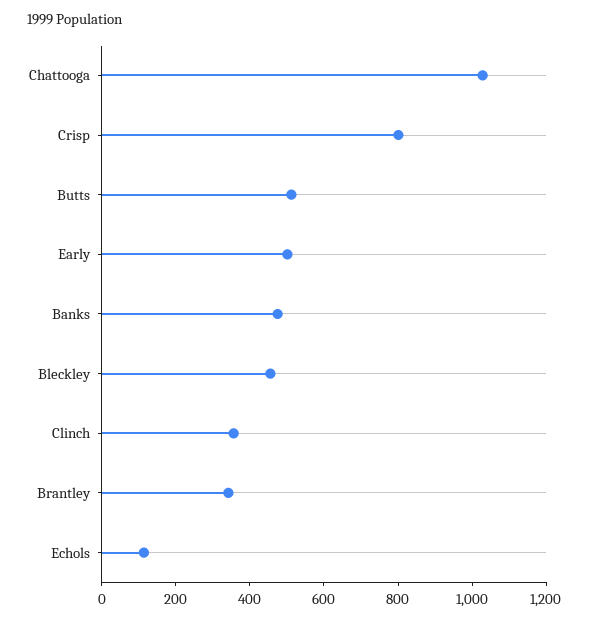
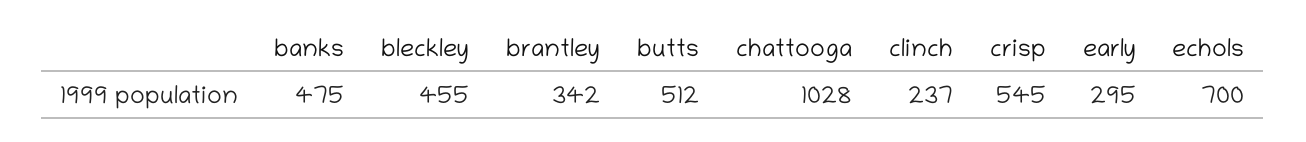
  {
    "Chattooga": 1028,
-   "Crisp": 800,
+   "Crisp": 545,
    "Butts": 512,
-   "Early": 500,
+   "Early": 295,
    "Banks": 475,
    "Bleckley": 455,
-   "Clinch": 350,
+   "Clinch": 237,
    "Brantley": 342,
-   "Echols": 100
+   "Echols": 700
  }

